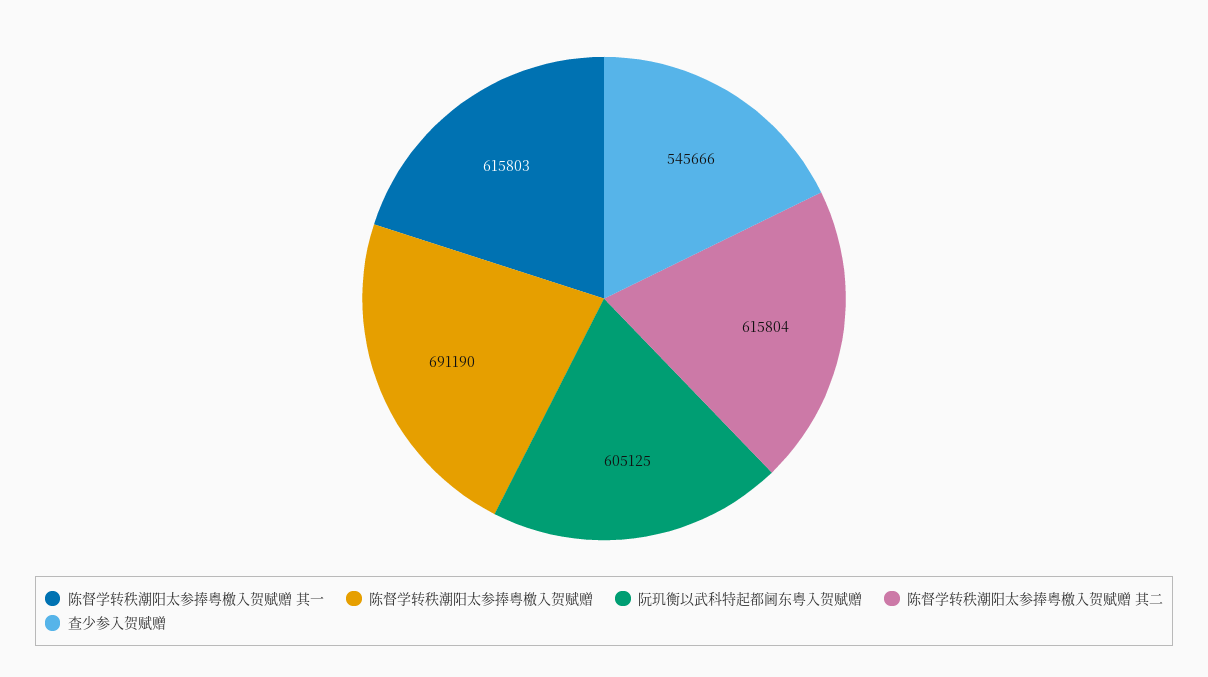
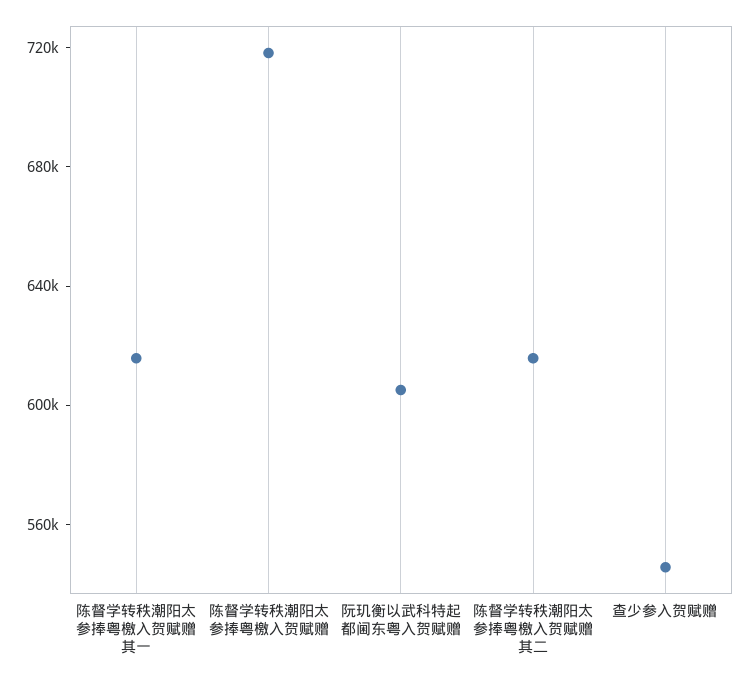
  {
    "陈督学转秩潮阳太参捧粤檄入贺赋赠 其一": 615803,
-   "陈督学转秩潮阳太参捧粤檄入贺赋赠": 691190,
+   "陈督学转秩潮阳太参捧粤檄入贺赋赠": 720000,
    "阮玑衡以武科特起都阃东粤入贺赋赠": 605125,
    "陈督学转秩潮阳太参捧粤檄入贺赋赠 其二": 615804,
    "查少参入贺赋赠": 545666
  }

